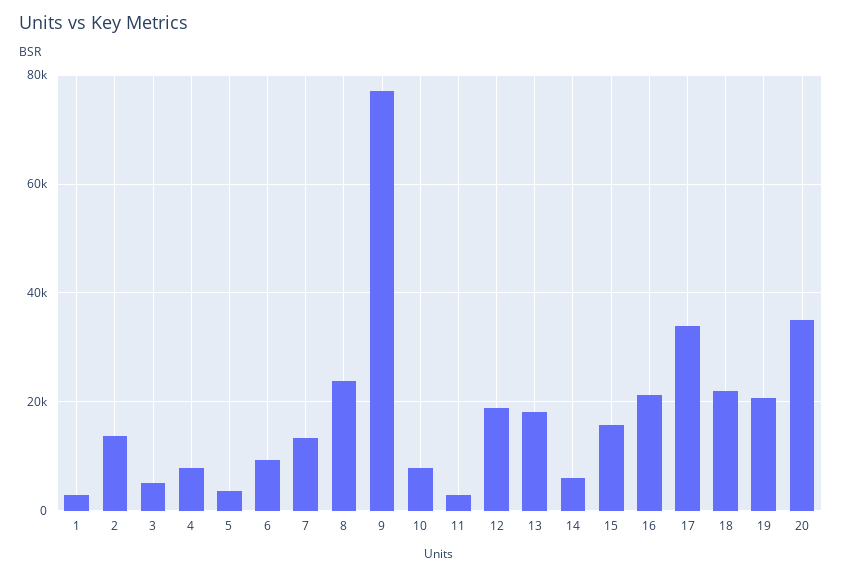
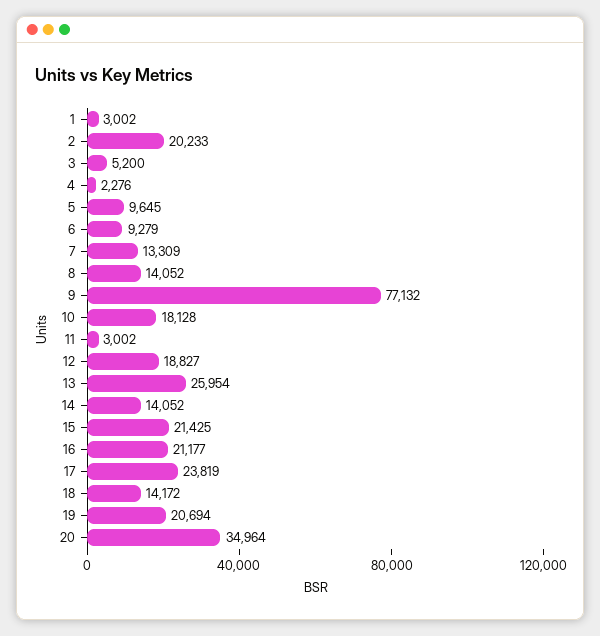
  {
    "1": 3002,
-   "2": 14000,
+   "2": 20233,
    "3": 5200,
-   "4": 8000,
+   "4": 2276,
-   "5": 4000,
+   "5": 9645,
    "6": 9279,
    "7": 13309,
-   "8": 24000,
+   "8": 14052,
    "9": 77132,
-   "10": 8000,
+   "10": 18128,
    "11": 3002,
    "12": 18827,
-   "13": 18000,
+   "13": 25954,
-   "14": 6000,
+   "14": 14052,
-   "15": 16000,
+   "15": 21425,
    "16": 21177,
-   "17": 34000,
+   "17": 23819,
-   "18": 22000,
+   "18": 14172,
    "19": 20694,
    "20": 34964
  }

